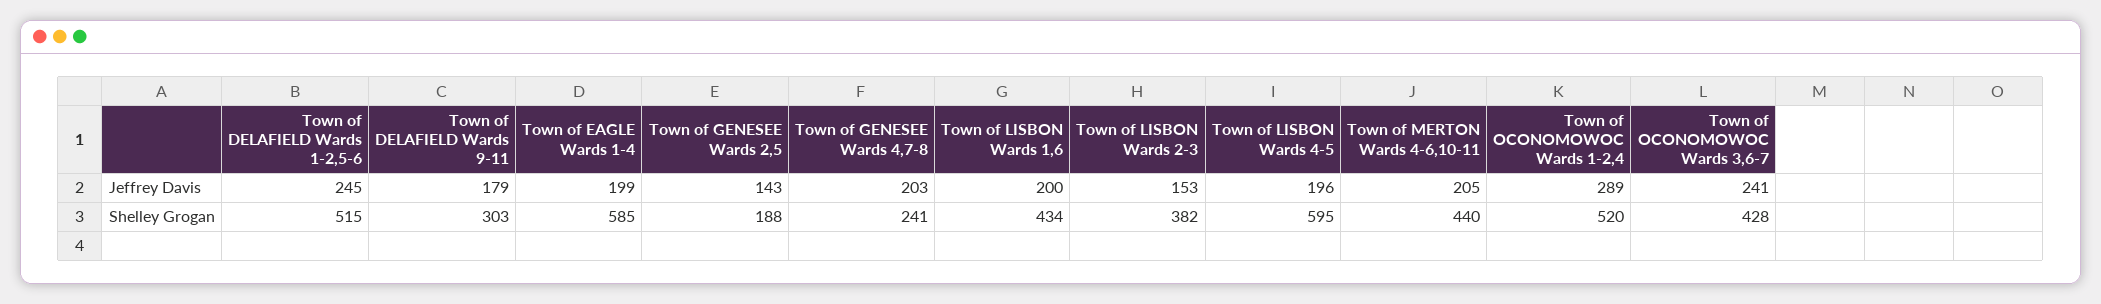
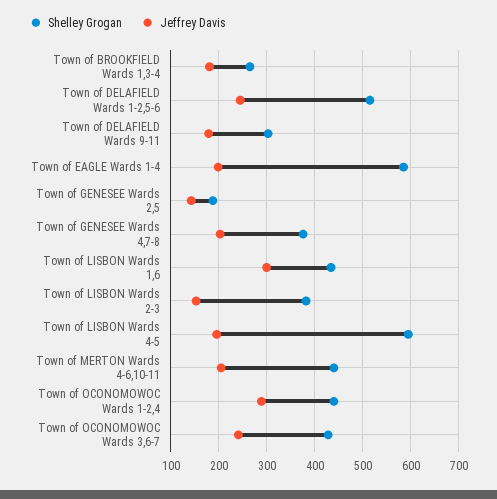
  {
    "Jeffrey Davis": {
      "Town of DELAFIELD Wards 1-2,5-6": 245,
      "Town of DELAFIELD Wards 9-11": 179,
      "Town of EAGLE Wards 1-4": 199,
      "Town of GENESEE Wards 2,5": 143,
      "Town of GENESEE Wards 4,7-8": 203,
-     "Town of LISBON Wards 1,6": 200,
+     "Town of LISBON Wards 1,6": 300,
      "Town of LISBON Wards 2-3": 153,
      "Town of LISBON Wards 4-5": 196,
      "Town of MERTON Wards 4-6,10-11": 205,
      "Town of OCONOMOWOC Wards 1-2,4": 289,
-     "Town of OCONOMOWOC Wards 3,6-7": 241
+     "Town of OCONOMOWOC Wards 3,6-7": 241,
+     "Town of BROOKFIELD Wards 1,3-4": 180
    },
    "Shelley Grogan": {
      "Town of DELAFIELD Wards 1-2,5-6": 515,
      "Town of DELAFIELD Wards 9-11": 303,
      "Town of EAGLE Wards 1-4": 585,
      "Town of GENESEE Wards 2,5": 188,
-     "Town of GENESEE Wards 4,7-8": 241,
+     "Town of GENESEE Wards 4,7-8": 380,
      "Town of LISBON Wards 1,6": 434,
      "Town of LISBON Wards 2-3": 382,
      "Town of LISBON Wards 4-5": 595,
      "Town of MERTON Wards 4-6,10-11": 440,
-     "Town of OCONOMOWOC Wards 1-2,4": 520,
+     "Town of OCONOMOWOC Wards 1-2,4": 440,
-     "Town of OCONOMOWOC Wards 3,6-7": 428
+     "Town of OCONOMOWOC Wards 3,6-7": 428,
+     "Town of BROOKFIELD Wards 1,3-4": 260
    }
  }

